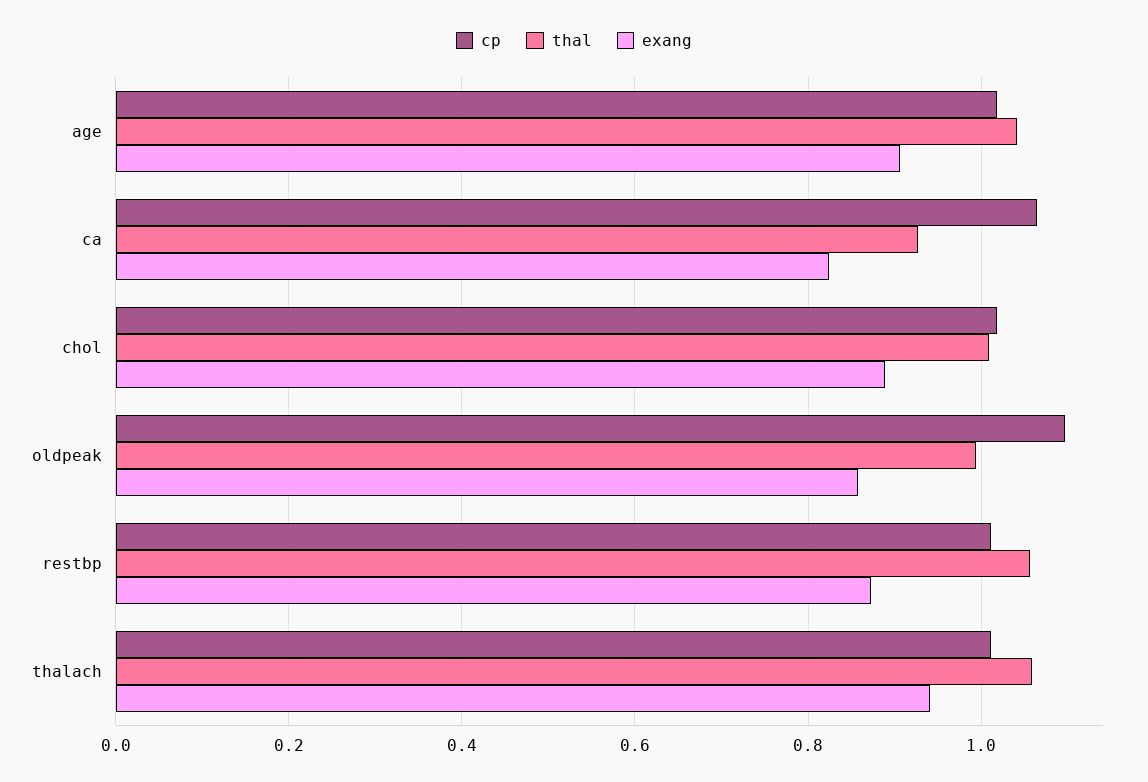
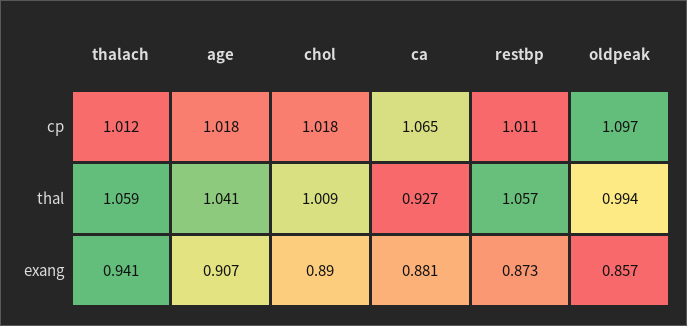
  {
    "cp": {
      "age": 1.018,
      "ca": 1.065,
      "chol": 1.018,
      "oldpeak": 1.097,
      "restbp": 1.011,
      "thalach": 1.012
    },
    "thal": {
      "age": 1.041,
      "ca": 0.927,
      "chol": 1.009,
      "oldpeak": 0.994,
      "restbp": 1.057,
      "thalach": 1.059
    },
    "exang": {
      "age": 0.907,
-     "ca": 0.82,
+     "ca": 0.881,
      "chol": 0.89,
      "oldpeak": 0.857,
      "restbp": 0.873,
      "thalach": 0.941
    }
  }

